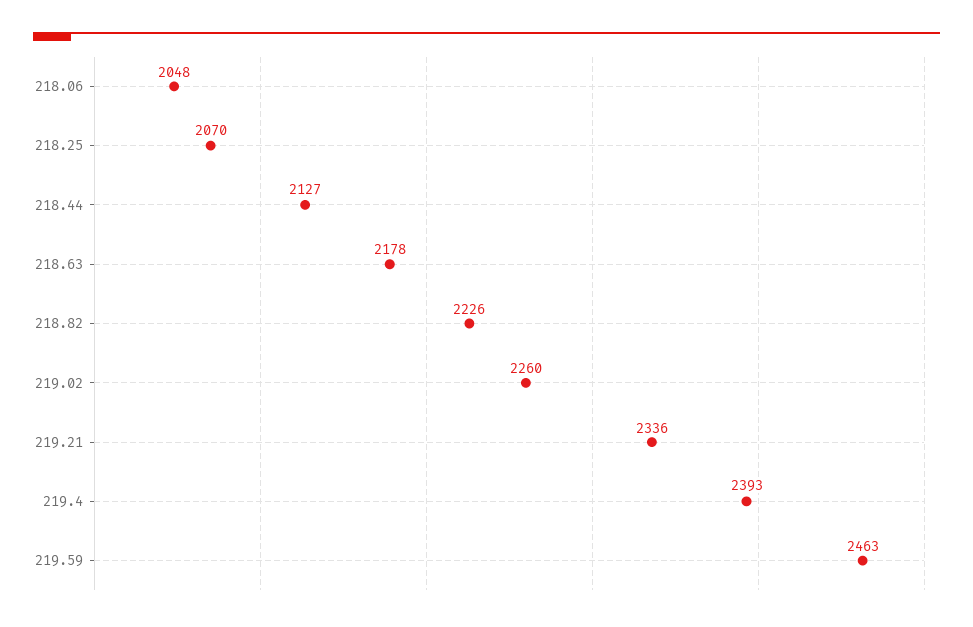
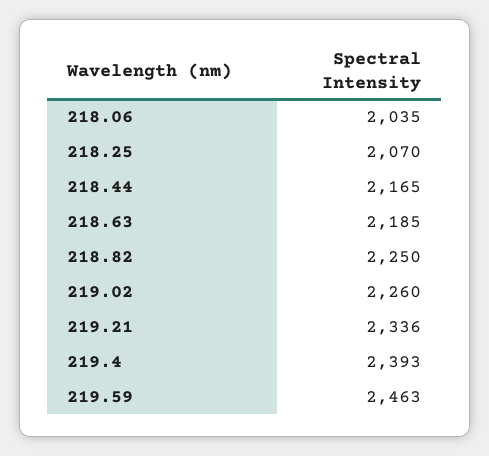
  {
-   "218.06": 2048,
+   "218.06": 2035,
    "218.25": 2070,
-   "218.44": 2127,
+   "218.44": 2165,
-   "218.63": 2178,
+   "218.63": 2185,
-   "218.82": 2226,
+   "218.82": 2250,
    "219.02": 2260,
    "219.21": 2336,
    "219.4": 2393,
    "219.59": 2463
  }

